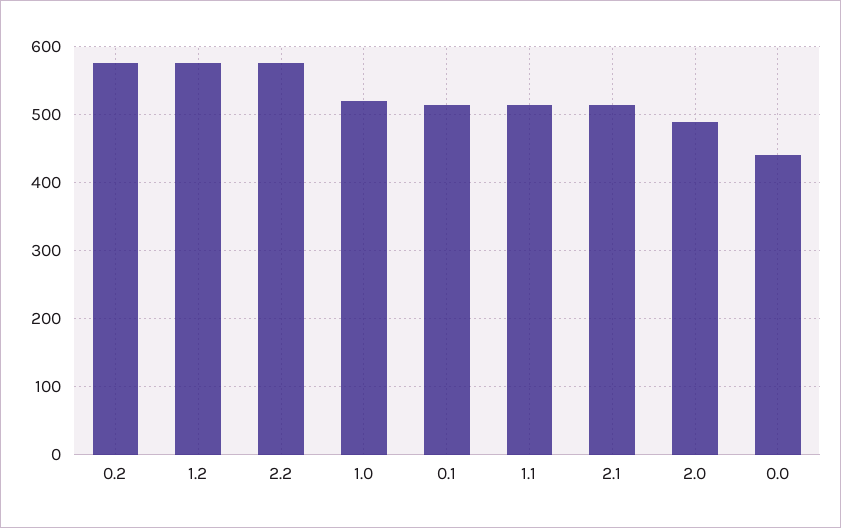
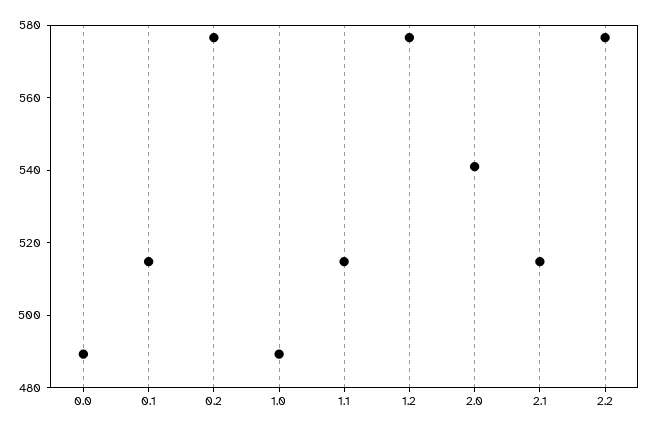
  {
    "0.2": 575,
    "1.2": 575,
    "2.2": 575,
-   "1.0": 520,
+   "1.0": 490,
    "0.1": 515,
    "1.1": 515,
    "2.1": 515,
-   "2.0": 490,
+   "2.0": 540,
-   "0.0": 440
+   "0.0": 490
  }

